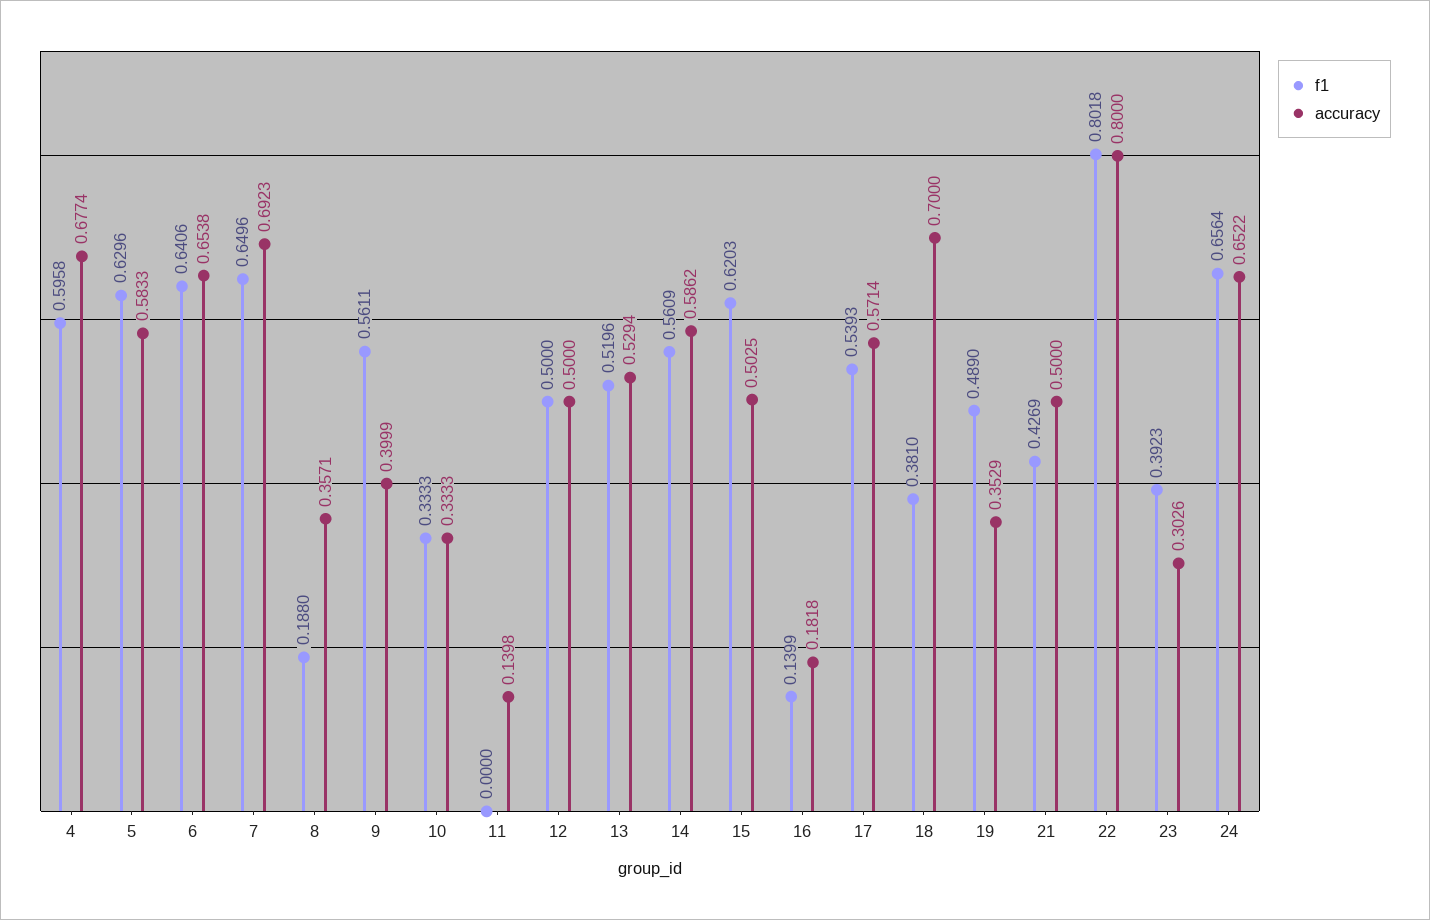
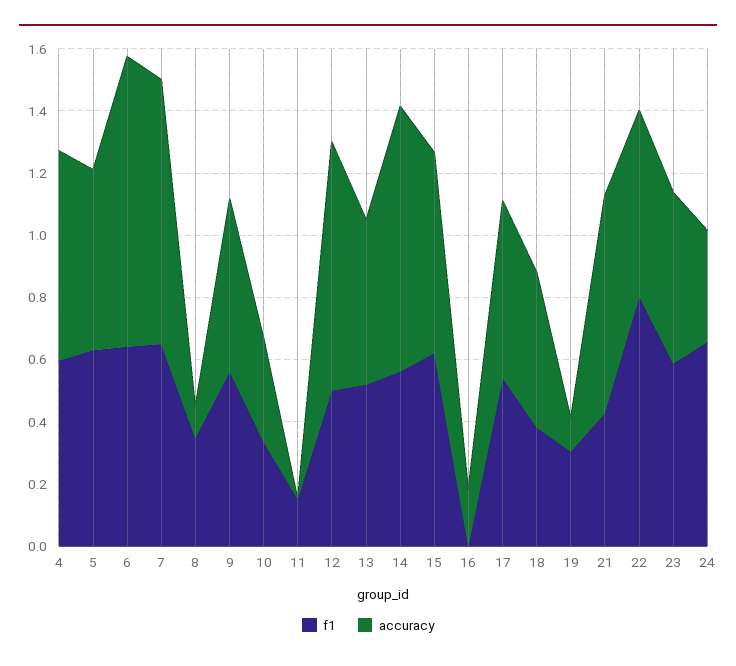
  {
    "f1": {
      "4": 0.5958,
      "5": 0.6296,
      "6": 0.6406,
      "7": 0.6496,
-     "8": 0.188,
+     "8": 0.35,
      "9": 0.5611,
      "10": 0.3333,
-     "11": 0,
+     "11": 0.15,
      "12": 0.5,
      "13": 0.5196,
      "14": 0.5609,
      "15": 0.6203,
-     "16": 0.1399,
+     "16": 0,
      "17": 0.5393,
      "18": 0.381,
-     "19": 0.489,
+     "19": 0.3,
      "21": 0.4269,
      "22": 0.8018,
-     "23": 0.3923,
+     "23": 0.6,
      "24": 0.6564
    },
    "accuracy": {
      "4": 0.6774,
      "5": 0.5833,
-     "6": 0.6538,
+     "6": 0.95,
-     "7": 0.6923,
+     "7": 0.85,
-     "8": 0.3571,
+     "8": 0.1,
-     "9": 0.3999,
+     "9": 0.55,
      "10": 0.3333,
-     "11": 0.1398,
+     "11": 0,
-     "12": 0.5,
+     "12": 0.8,
      "13": 0.5294,
-     "14": 0.5862,
+     "14": 0.85,
-     "15": 0.5025,
+     "15": 0.65,
      "16": 0.1818,
      "17": 0.5714,
-     "18": 0.7,
+     "18": 0.5,
-     "19": 0.3529,
+     "19": 0.1,
-     "21": 0.5,
+     "21": 0.7,
-     "22": 0.8,
+     "22": 0.6,
-     "23": 0.3026,
+     "23": 0.55,
-     "24": 0.6522
+     "24": 0.35
    }
  }

